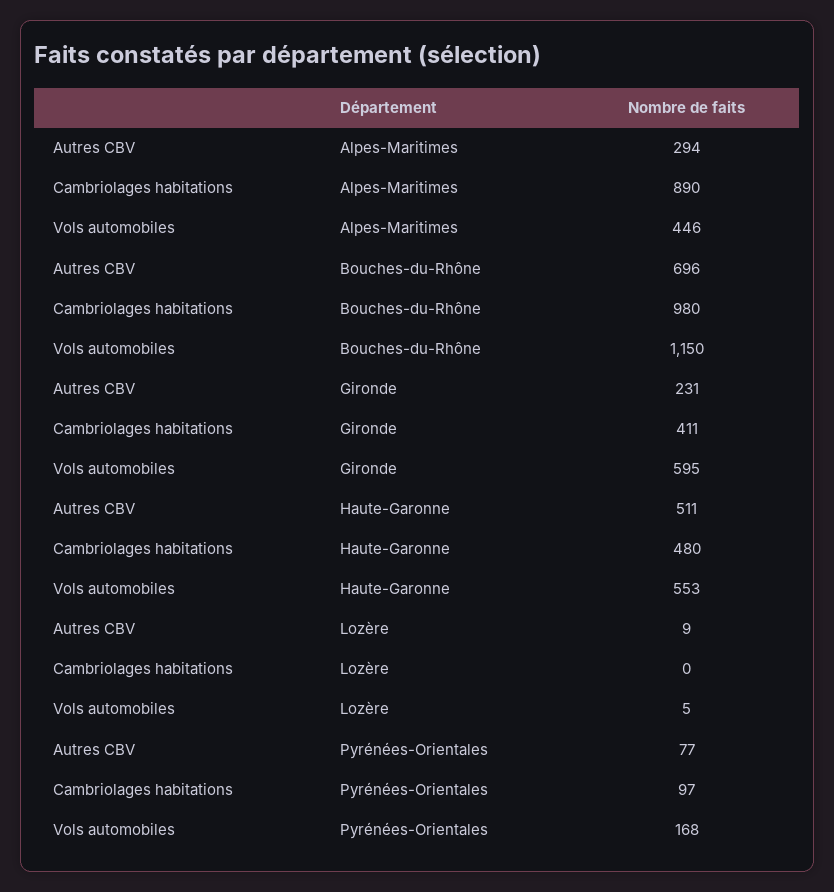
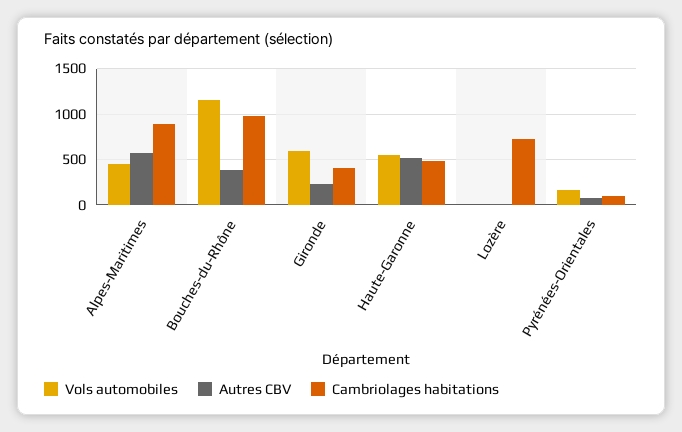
  {
    "Autres CBV": {
-     "Alpes-Maritimes": 294,
+     "Alpes-Maritimes": 600,
-     "Bouches-du-Rhône": 696,
+     "Bouches-du-Rhône": 400,
      "Gironde": 231,
      "Haute-Garonne": 511,
      "Lozère": 9,
      "Pyrénées-Orientales": 77
    },
    "Cambriolages habitations": {
      "Alpes-Maritimes": 890,
      "Bouches-du-Rhône": 980,
      "Gironde": 411,
      "Haute-Garonne": 480,
-     "Lozère": 0,
+     "Lozère": 700,
      "Pyrénées-Orientales": 97
    },
    "Vols automobiles": {
      "Alpes-Maritimes": 446,
      "Bouches-du-Rhône": 1150,
      "Gironde": 595,
      "Haute-Garonne": 553,
      "Lozère": 5,
      "Pyrénées-Orientales": 168
    }
  }

